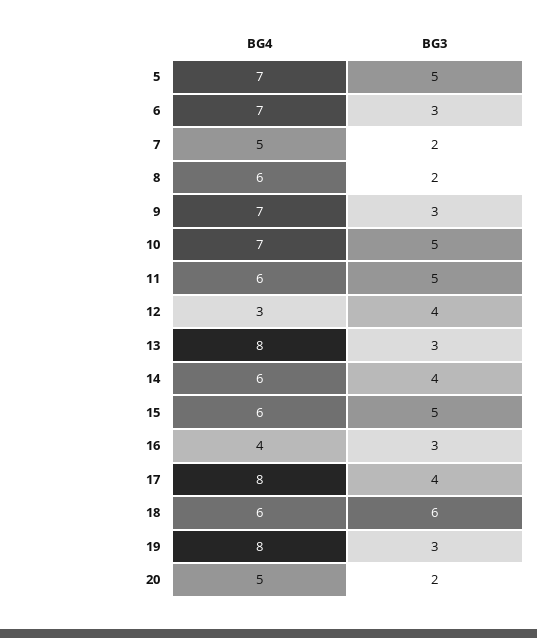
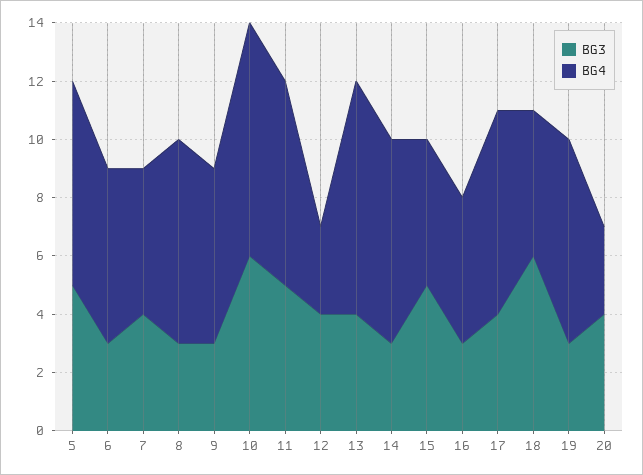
  {
    "BG4": {
      "5": 7,
-     "6": 7,
+     "6": 6,
      "7": 5,
-     "8": 6,
+     "8": 7,
-     "9": 7,
+     "9": 6,
-     "10": 7,
+     "10": 8,
-     "11": 6,
+     "11": 7,
      "12": 3,
      "13": 8,
-     "14": 6,
+     "14": 7,
-     "15": 6,
+     "15": 5,
-     "16": 4,
+     "16": 5,
-     "17": 8,
+     "17": 7,
-     "18": 6,
+     "18": 5,
-     "19": 8,
+     "19": 7,
-     "20": 5
+     "20": 3
    },
    "BG3": {
      "5": 5,
      "6": 3,
-     "7": 2,
+     "7": 4,
-     "8": 2,
+     "8": 3,
      "9": 3,
-     "10": 5,
+     "10": 6,
      "11": 5,
      "12": 4,
-     "13": 3,
+     "13": 4,
-     "14": 4,
+     "14": 3,
      "15": 5,
      "16": 3,
      "17": 4,
      "18": 6,
      "19": 3,
-     "20": 2
+     "20": 4
    }
  }

